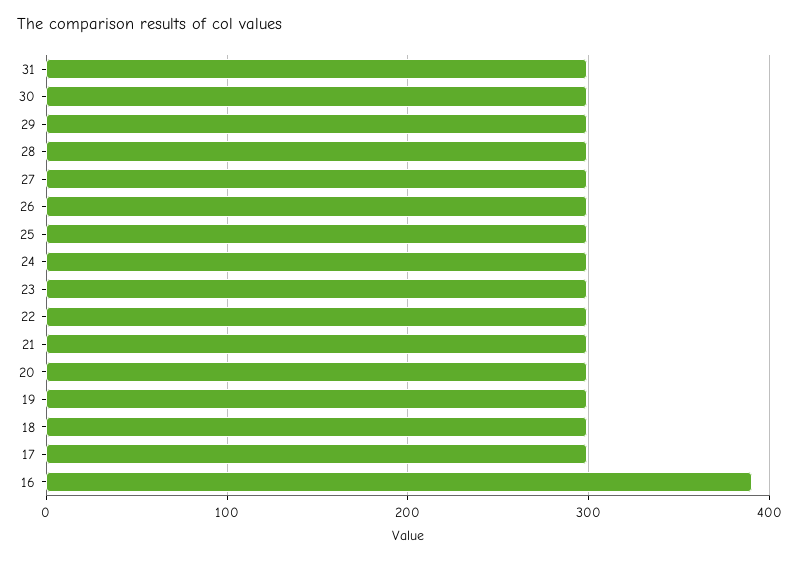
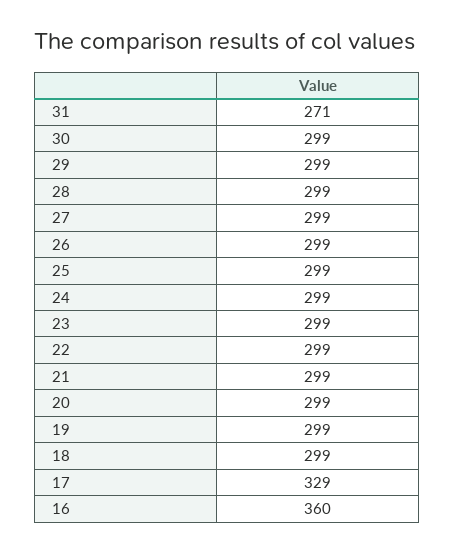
  {
-   "31": 300,
+   "31": 271,
    "30": 299,
    "29": 299,
    "28": 299,
    "27": 299,
    "26": 299,
    "25": 299,
    "24": 299,
    "23": 299,
    "22": 299,
    "21": 299,
    "20": 299,
    "19": 299,
    "18": 299,
-   "17": 300,
+   "17": 329,
-   "16": 390
+   "16": 360
  }

